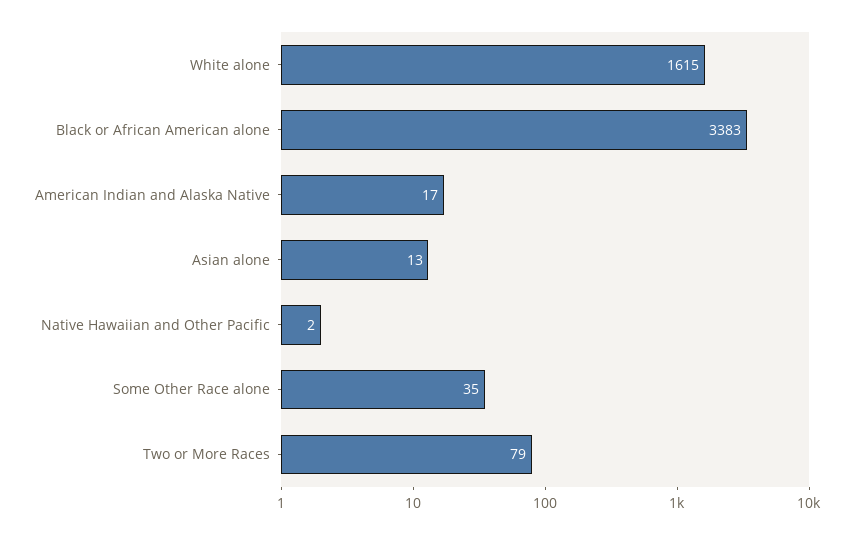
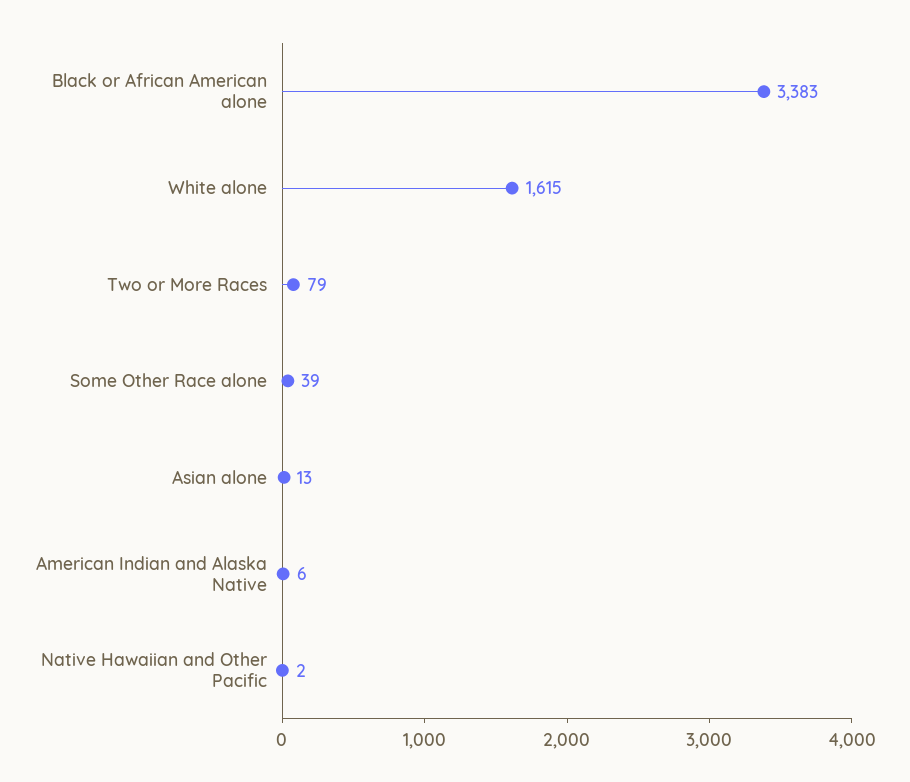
  {
    "White alone": 1615,
    "Black or African American alone": 3383,
-   "American Indian and Alaska Native": 17,
+   "American Indian and Alaska Native": 6,
    "Asian alone": 13,
    "Native Hawaiian and Other Pacific": 2,
-   "Some Other Race alone": 35,
+   "Some Other Race alone": 39,
    "Two or More Races": 79
  }

